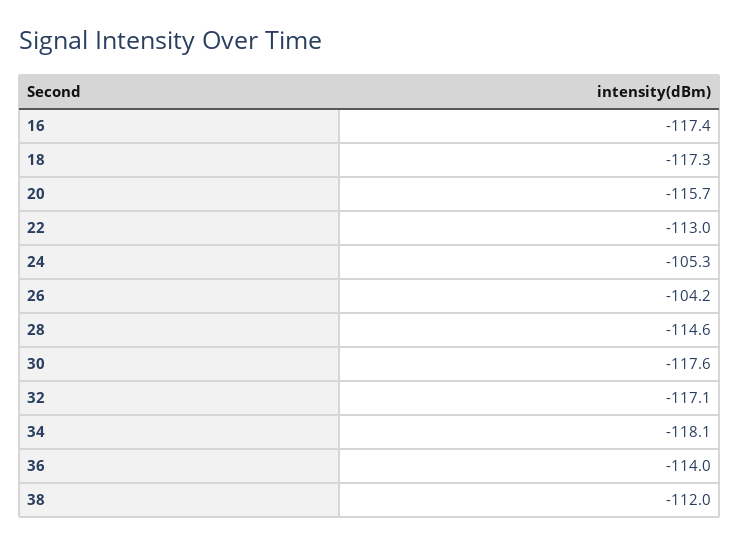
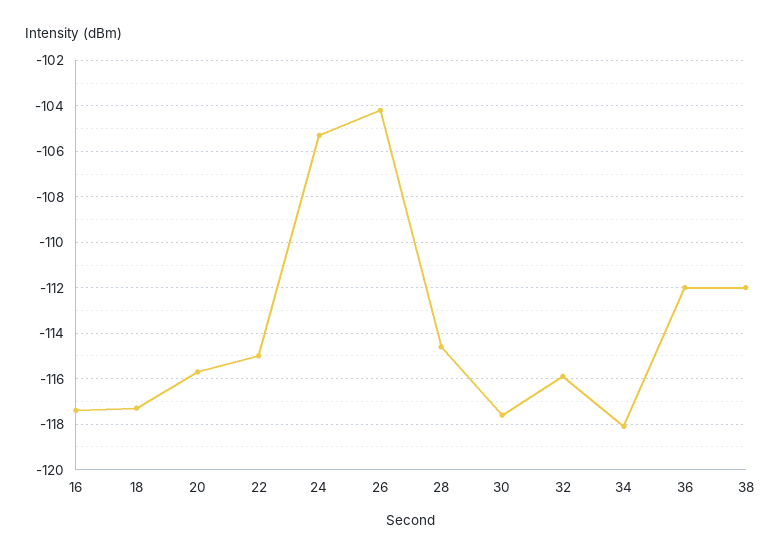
  {
    "16": -117.4,
    "18": -117.3,
    "20": -115.7,
-   "22": -113,
+   "22": -115,
    "24": -105.3,
    "26": -104.2,
    "28": -114.6,
    "30": -117.6,
-   "32": -117.1,
+   "32": -116,
    "34": -118.1,
-   "36": -114,
+   "36": -112,
    "38": -112
  }

